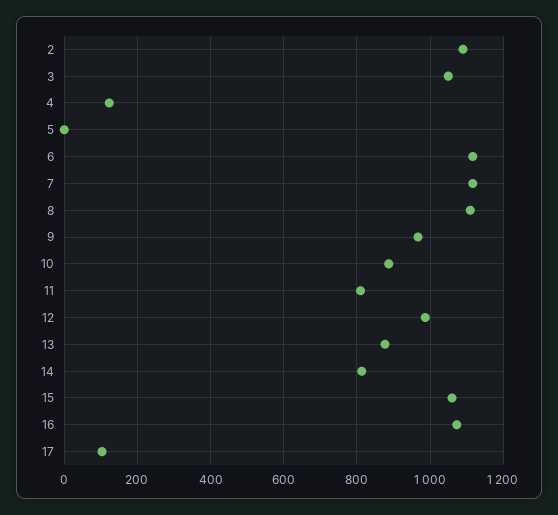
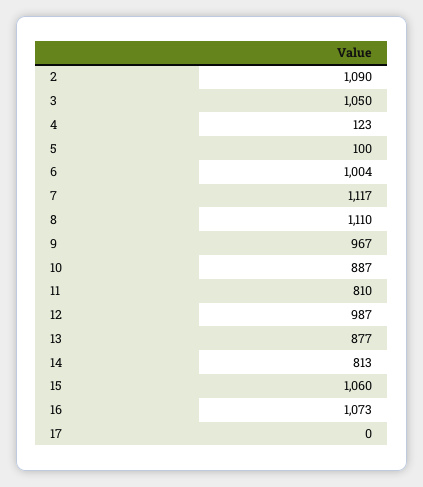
  {
    "2": 1090,
    "3": 1050,
    "4": 123,
-   "5": 0,
+   "5": 100,
-   "6": 1120,
+   "6": 1004,
    "7": 1117,
    "8": 1110,
    "9": 967,
    "10": 887,
    "11": 810,
    "12": 987,
    "13": 877,
    "14": 813,
    "15": 1060,
    "16": 1073,
-   "17": 100
+   "17": 0
  }

